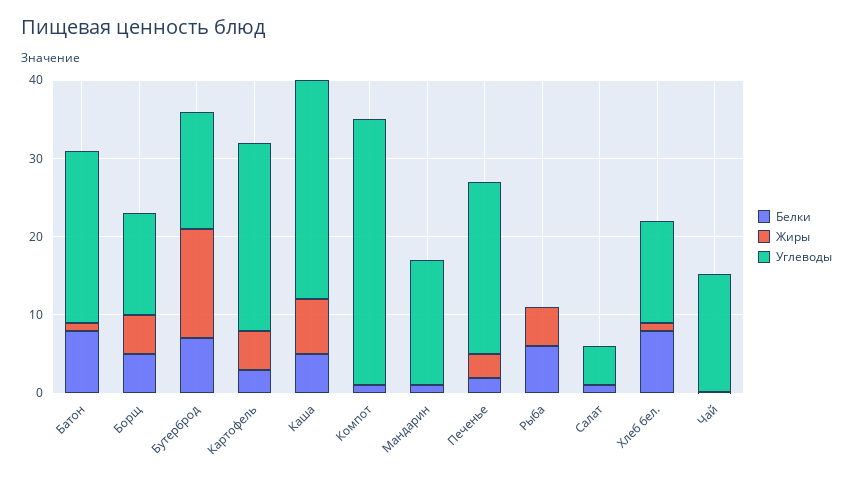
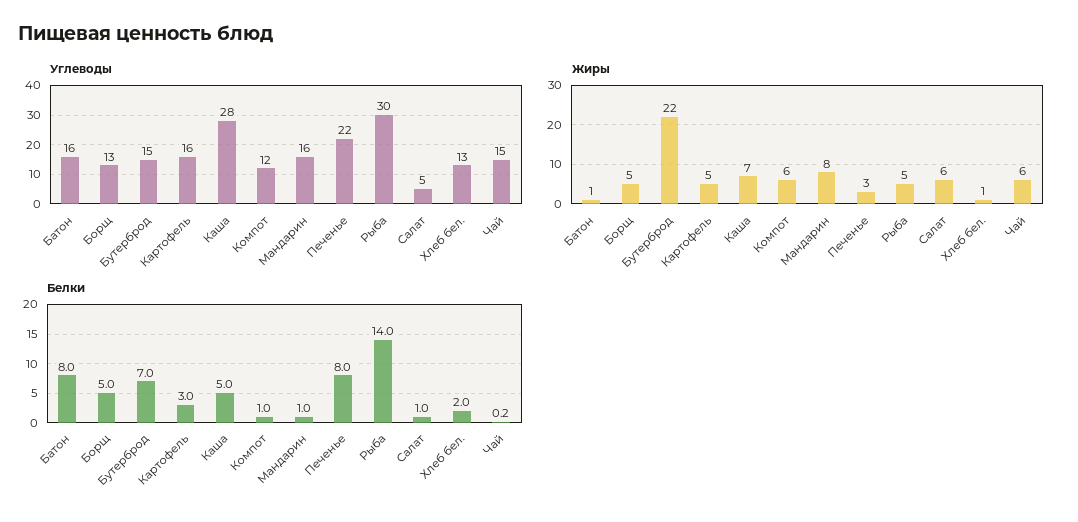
  {
    "Белки": {
      "Батон": 8,
      "Борщ": 5,
      "Бутерброд": 7,
      "Картофель": 3,
      "Каша": 5,
      "Компот": 1,
      "Мандарин": 1,
-     "Печенье": 2,
+     "Печенье": 8,
-     "Рыба": 6,
+     "Рыба": 14,
      "Салат": 1,
-     "Хлеб бел.": 8,
+     "Хлеб бел.": 2,
      "Чай": 0.2
    },
    "Жиры": {
      "Батон": 1,
      "Борщ": 5,
-     "Бутерброд": 14,
+     "Бутерброд": 22,
      "Картофель": 5,
      "Каша": 7,
-     "Компот": 0,
+     "Компот": 6,
-     "Мандарин": 0,
+     "Мандарин": 8,
      "Печенье": 3,
      "Рыба": 5,
-     "Салат": 0,
+     "Салат": 6,
      "Хлеб бел.": 1,
-     "Чай": 0
+     "Чай": 6
    },
    "Углеводы": {
-     "Батон": 22,
+     "Батон": 16,
      "Борщ": 13,
      "Бутерброд": 15,
-     "Картофель": 24,
+     "Картофель": 16,
      "Каша": 28,
-     "Компот": 34,
+     "Компот": 12,
      "Мандарин": 16,
      "Печенье": 22,
-     "Рыба": 0,
+     "Рыба": 30,
      "Салат": 5,
      "Хлеб бел.": 13,
      "Чай": 15
    }
  }

